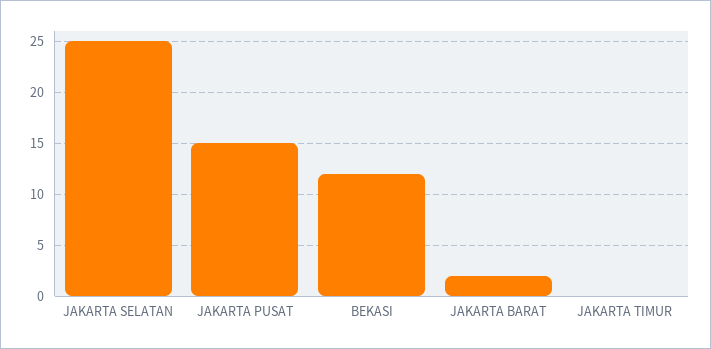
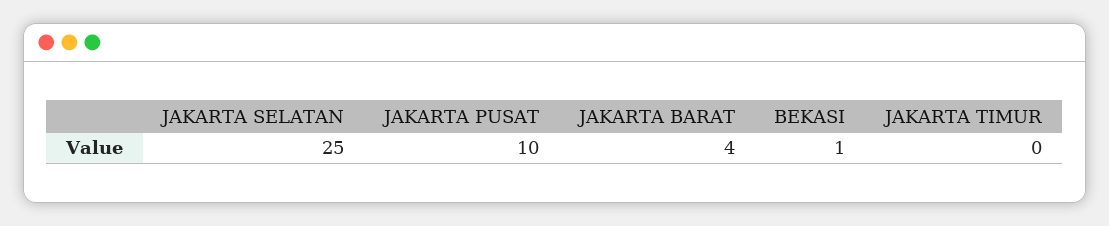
  {
    "JAKARTA SELATAN": 25,
-   "JAKARTA PUSAT": 15,
+   "JAKARTA PUSAT": 10,
-   "BEKASI": 12,
+   "BEKASI": 1,
-   "JAKARTA BARAT": 2,
+   "JAKARTA BARAT": 4,
    "JAKARTA TIMUR": 0
  }

